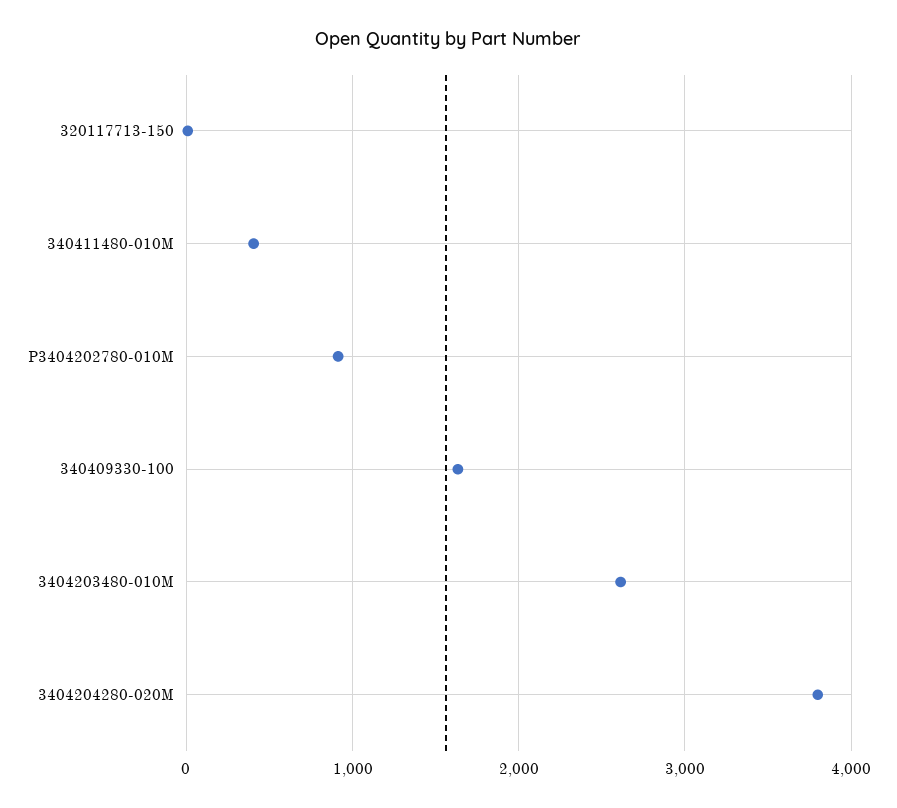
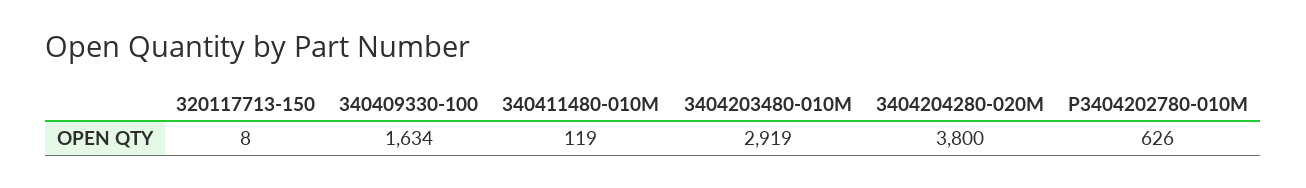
  {
    "320117713-150": 8,
-   "340411480-010M": 400,
+   "340411480-010M": 119,
-   "P3404202780-010M": 900,
+   "P3404202780-010M": 626,
    "340409330-100": 1634,
-   "3404203480-010M": 2600,
+   "3404203480-010M": 2919,
    "3404204280-020M": 3800
  }

